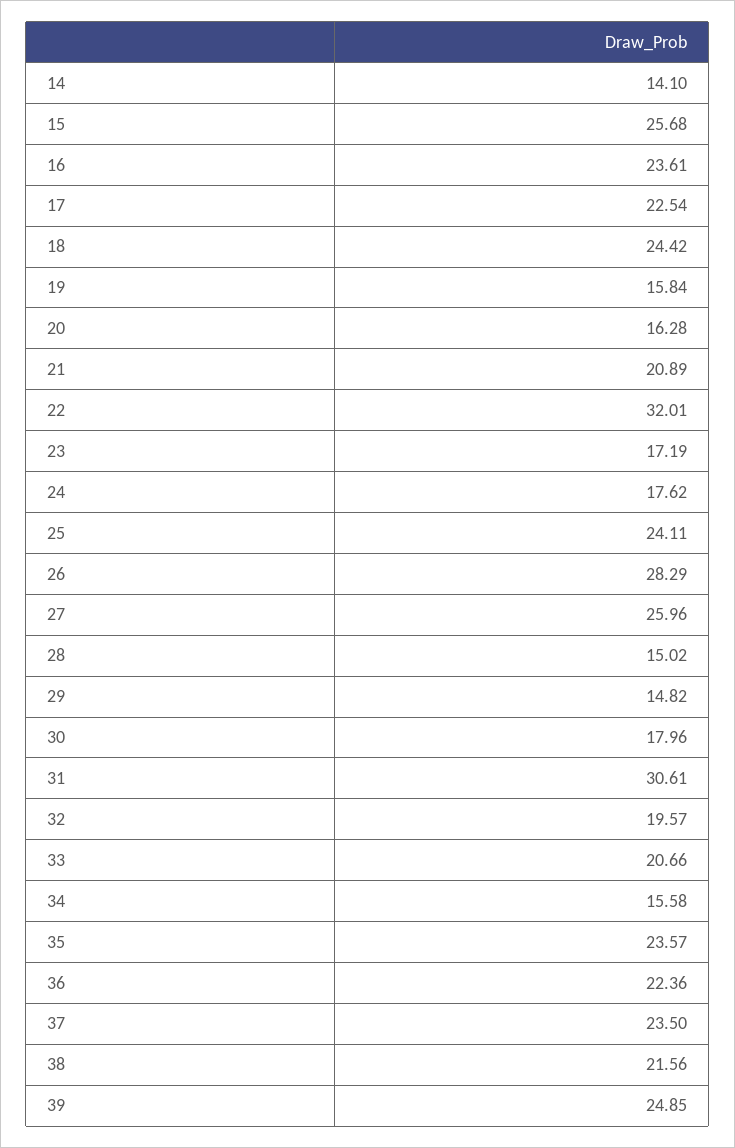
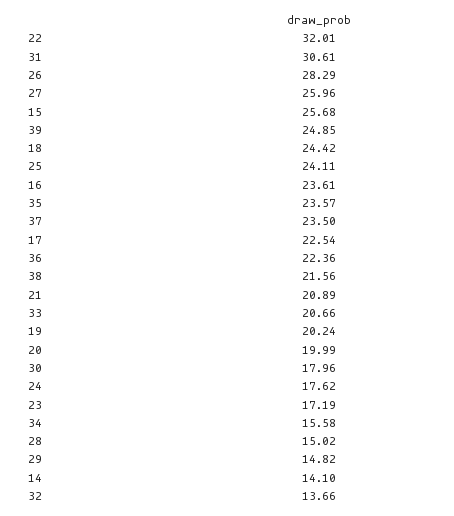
  {
    "14": 14.1,
    "15": 25.68,
    "16": 23.61,
    "17": 22.54,
    "18": 24.42,
-   "19": 15.84,
+   "19": 20.24,
-   "20": 16.28,
+   "20": 19.99,
    "21": 20.89,
    "22": 32.01,
    "23": 17.19,
    "24": 17.62,
    "25": 24.11,
    "26": 28.29,
    "27": 25.96,
    "28": 15.02,
    "29": 14.82,
    "30": 17.96,
    "31": 30.61,
-   "32": 19.57,
+   "32": 13.66,
    "33": 20.66,
    "34": 15.58,
    "35": 23.57,
    "36": 22.36,
    "37": 23.5,
    "38": 21.56,
    "39": 24.85
  }

